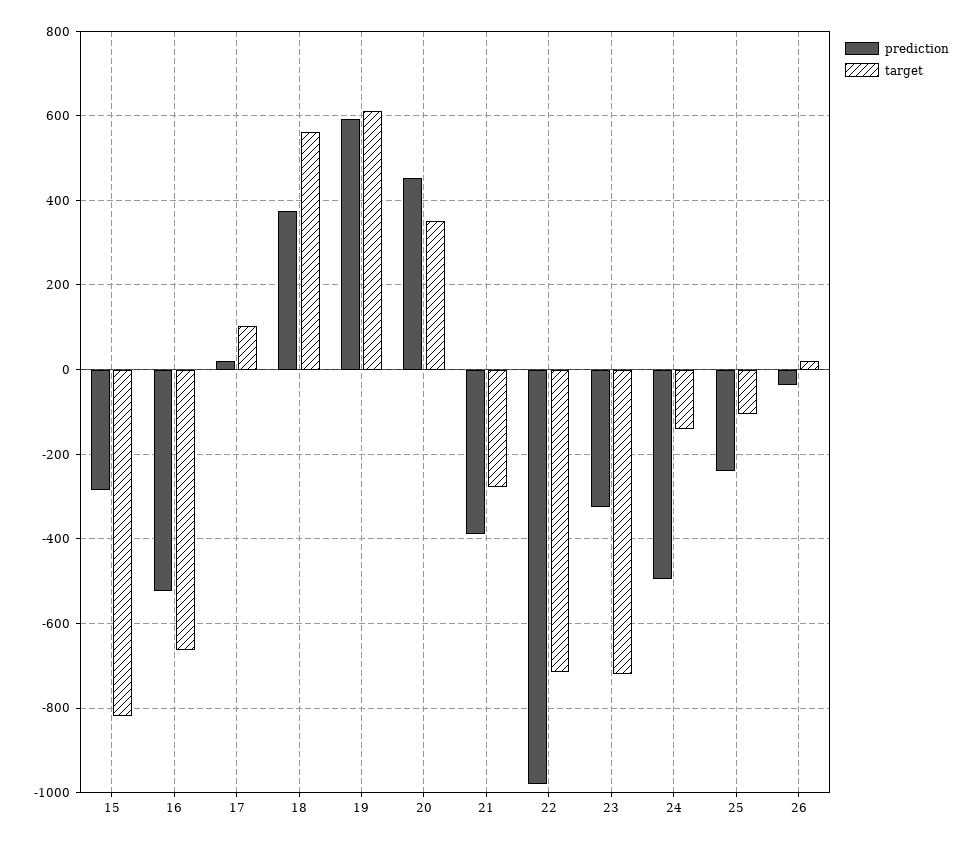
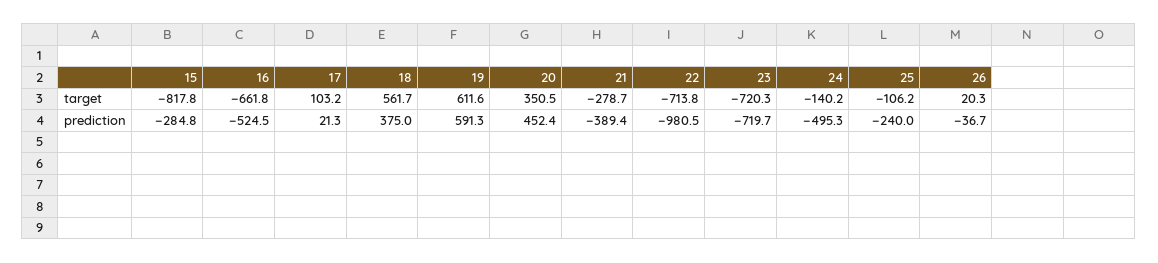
  {
    "prediction": {
      "15": -284.8,
      "16": -524.5,
      "17": 21.3,
      "18": 375,
      "19": 591.3,
      "20": 452.4,
      "21": -389.4,
      "22": -980.5,
-     "23": -320,
+     "23": -719.7,
      "24": -495.3,
      "25": -240,
      "26": -36.7
    },
    "target": {
      "15": -817.8,
      "16": -661.8,
      "17": 103.2,
      "18": 561.7,
      "19": 611.6,
      "20": 350.5,
      "21": -278.7,
      "22": -713.8,
      "23": -720.3,
      "24": -140.2,
      "25": -106.2,
      "26": 20.3
    }
  }

